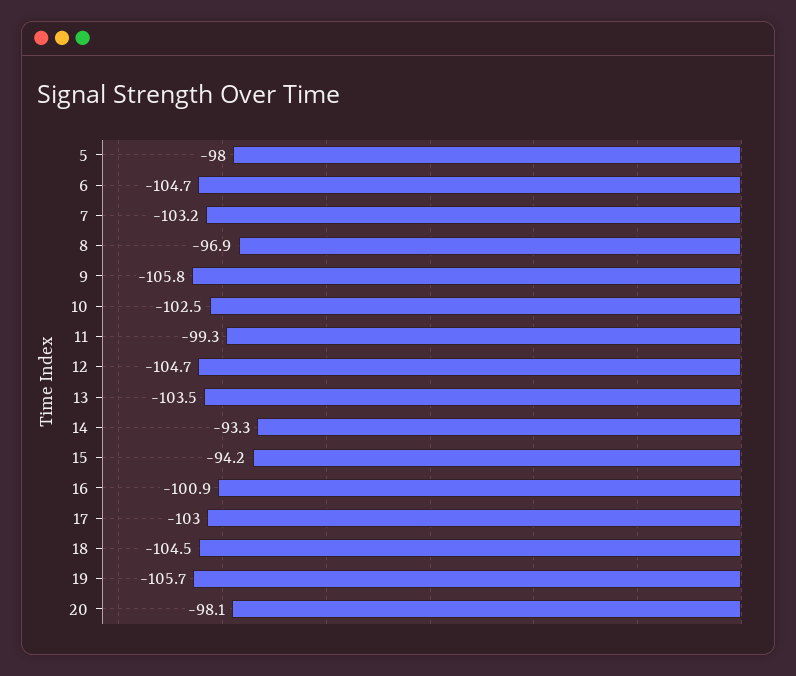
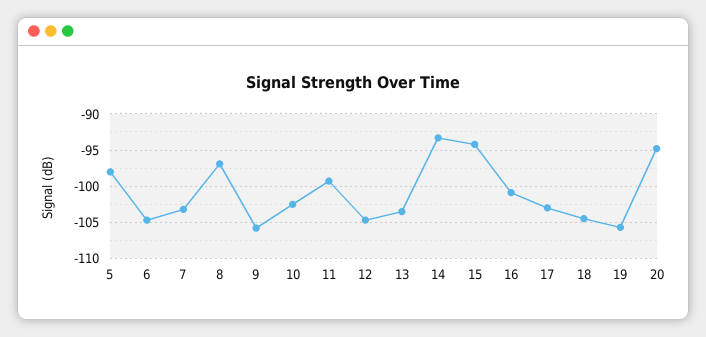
  {
    "5": -98,
    "6": -104.7,
    "7": -103.2,
    "8": -96.9,
    "9": -105.8,
    "10": -102.5,
    "11": -99.3,
    "12": -104.7,
    "13": -103.5,
    "14": -93.3,
    "15": -94.2,
    "16": -100.9,
    "17": -103,
    "18": -104.5,
    "19": -105.7,
-   "20": -98.1
+   "20": -95
  }

